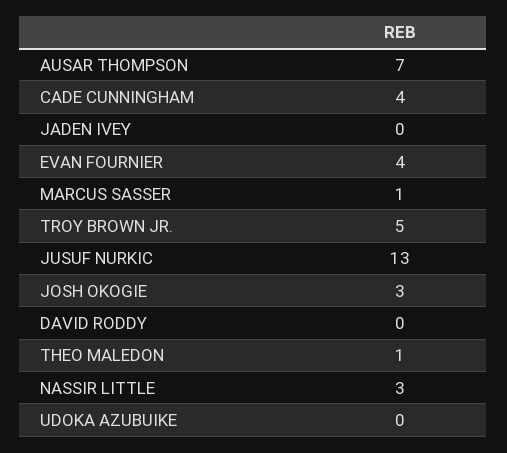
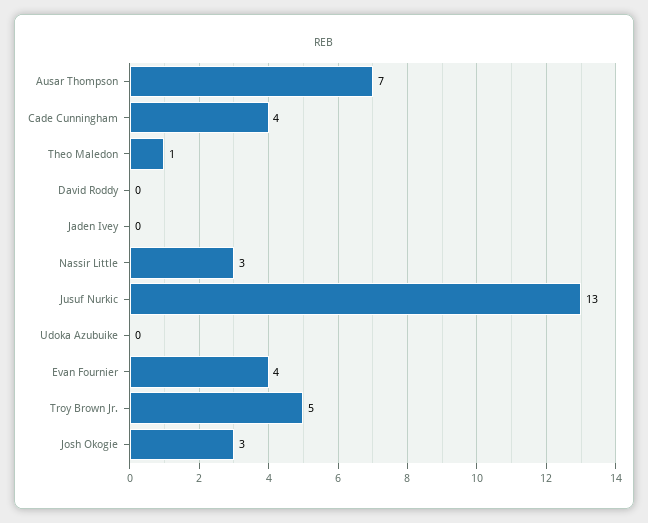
  {
    "AUSAR THOMPSON": 7,
    "CADE CUNNINGHAM": 4,
    "JADEN IVEY": 0,
    "EVAN FOURNIER": 4,
-   "MARCUS SASSER": 1,
    "TROY BROWN JR.": 5,
    "JUSUF NURKIC": 13,
    "JOSH OKOGIE": 3,
    "DAVID RODDY": 0,
    "THEO MALEDON": 1,
    "NASSIR LITTLE": 3,
    "UDOKA AZUBUIKE": 0
  }

